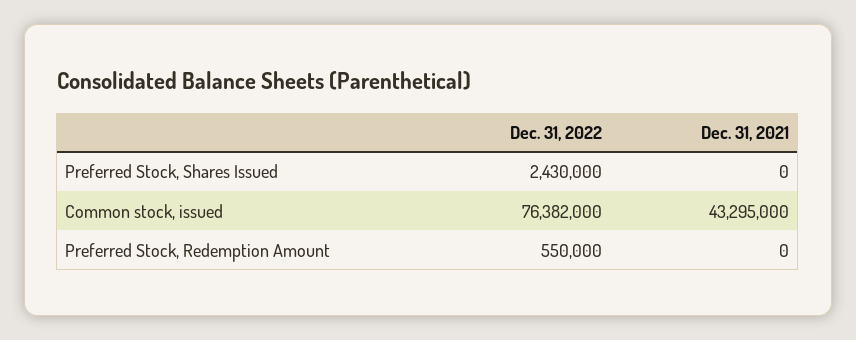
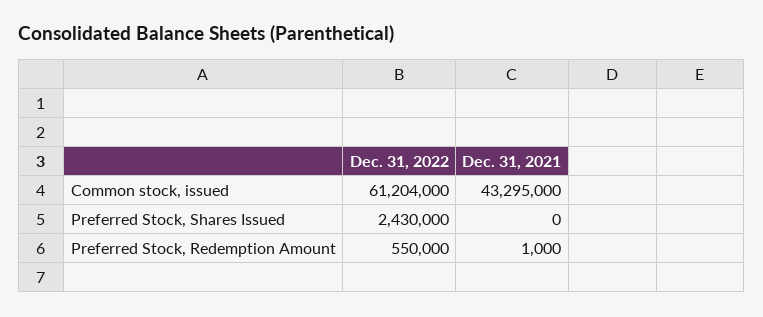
  {
    "Dec. 31, 2022": {
      "Preferred Stock, Shares Issued": 2430000,
-     "Common stock, issued": 76382000,
+     "Common stock, issued": 61204000,
      "Preferred Stock, Redemption Amount": 550000
    },
    "Dec. 31, 2021": {
      "Preferred Stock, Shares Issued": 0,
      "Common stock, issued": 43295000,
-     "Preferred Stock, Redemption Amount": 0
+     "Preferred Stock, Redemption Amount": 1000
    }
  }

